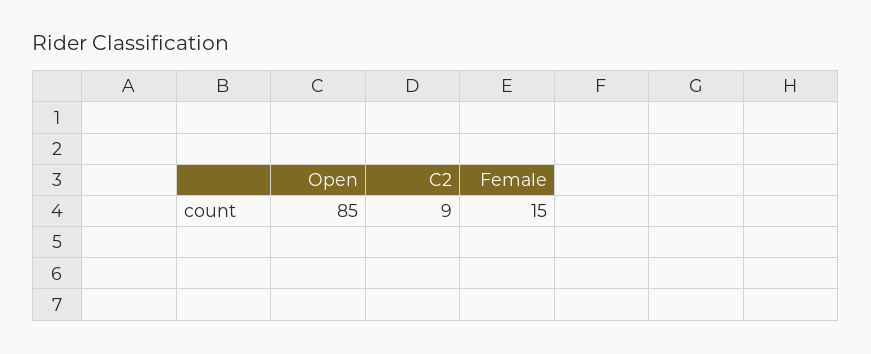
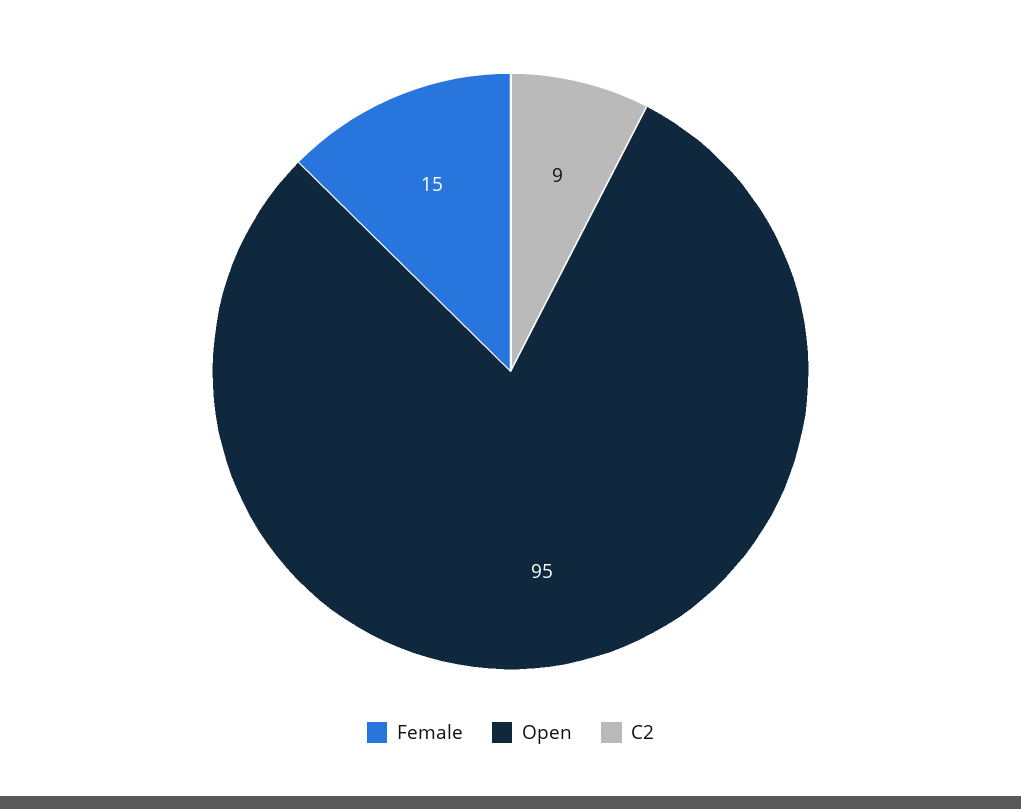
  {
-   "Open": 85,
+   "Open": 95,
    "C2": 9,
    "Female": 15
  }

